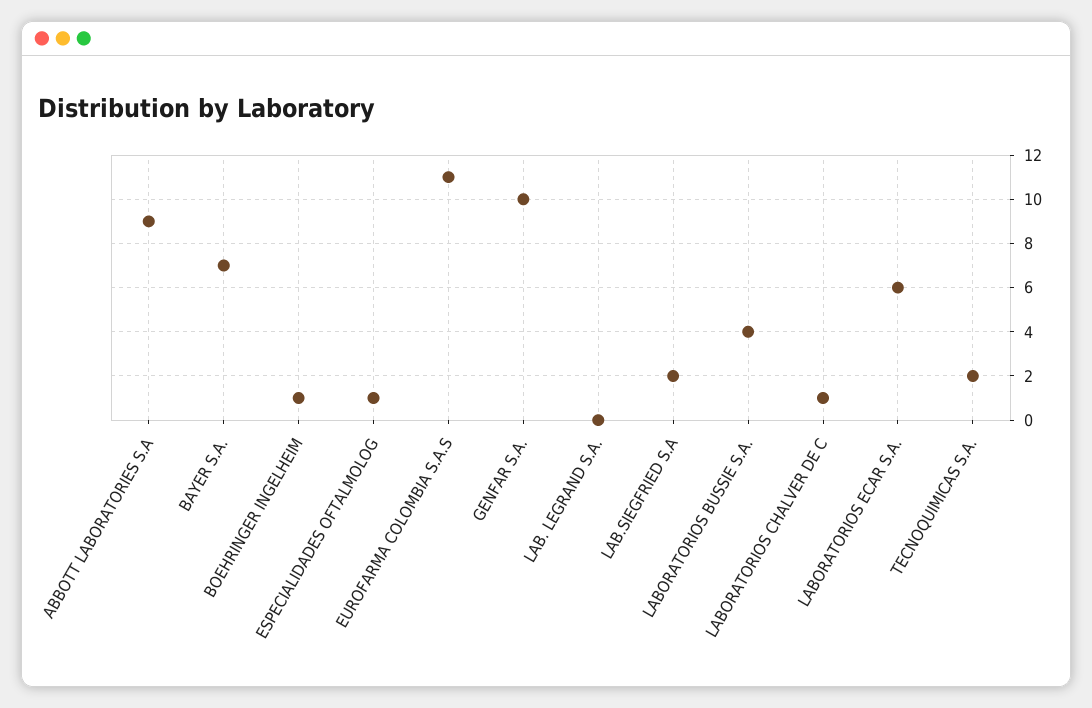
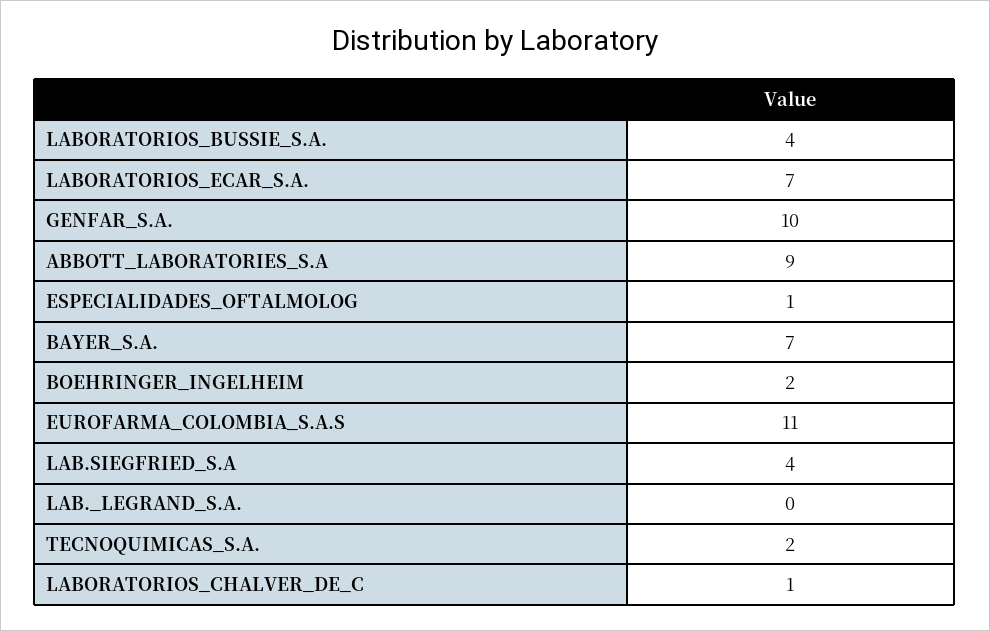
  {
    "ABBOTT LABORATORIES S.A": 9,
    "BAYER S.A.": 7,
-   "BOEHRINGER INGELHEIM": 1,
+   "BOEHRINGER INGELHEIM": 2,
    "ESPECIALIDADES OFTALMOLOG": 1,
    "EUROFARMA COLOMBIA S.A.S": 11,
    "GENFAR S.A.": 10,
    "LAB. LEGRAND S.A.": 0,
-   "LAB.SIEGFRIED S.A": 2,
+   "LAB.SIEGFRIED S.A": 4,
    "LABORATORIOS BUSSIE S.A.": 4,
    "LABORATORIOS CHALVER DE C": 1,
-   "LABORATORIOS ECAR S.A.": 6,
+   "LABORATORIOS ECAR S.A.": 7,
    "TECNOQUIMICAS S.A.": 2
  }

